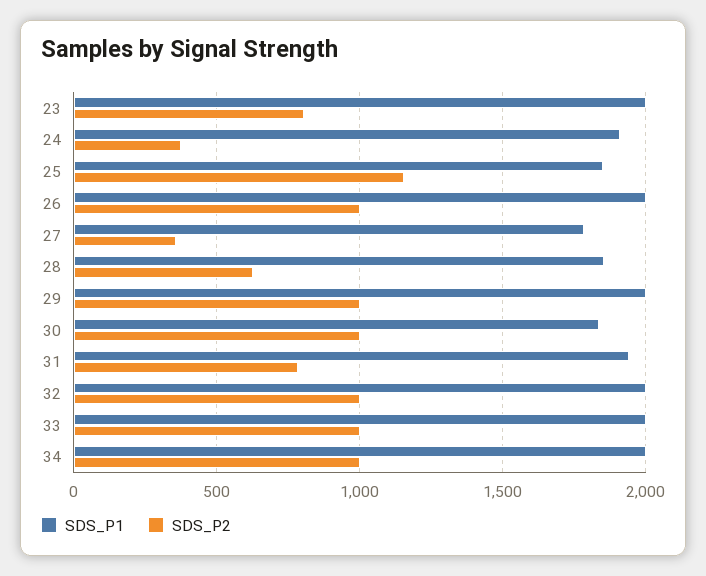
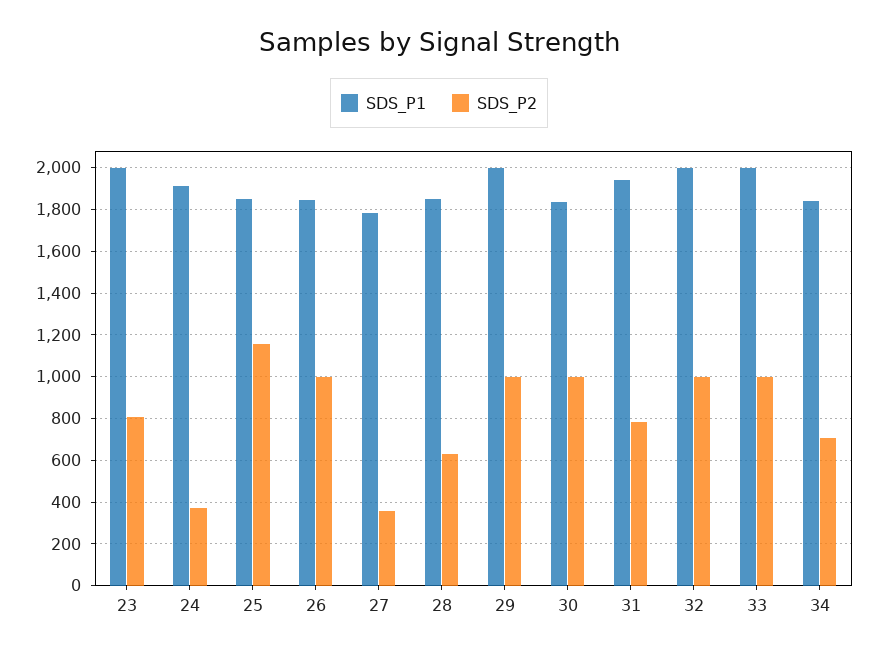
  {
    "SDS_P1": {
      "23": 2000,
      "24": 1900,
      "25": 1850,
-     "26": 2000,
+     "26": 1850,
      "27": 1800,
      "28": 1850,
      "29": 2000,
      "30": 1850,
      "31": 1950,
      "32": 2000,
      "33": 2000,
-     "34": 2000
+     "34": 1850
    },
    "SDS_P2": {
      "23": 800,
      "24": 350,
      "25": 1150,
      "26": 1000,
      "27": 350,
      "28": 650,
      "29": 1000,
      "30": 1000,
      "31": 800,
      "32": 1000,
      "33": 1000,
-     "34": 1000
+     "34": 700
    }
  }

